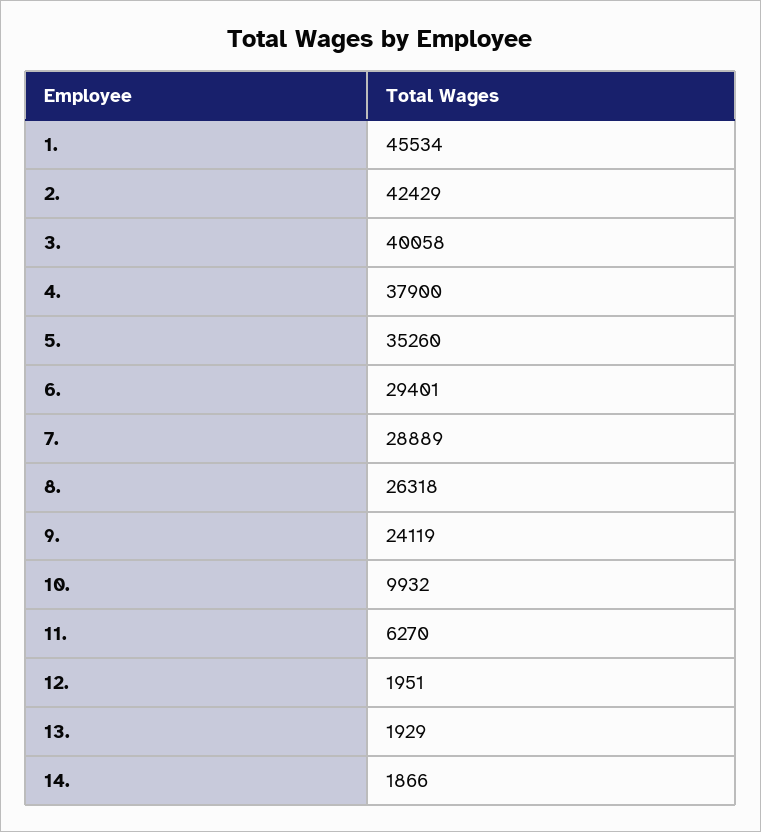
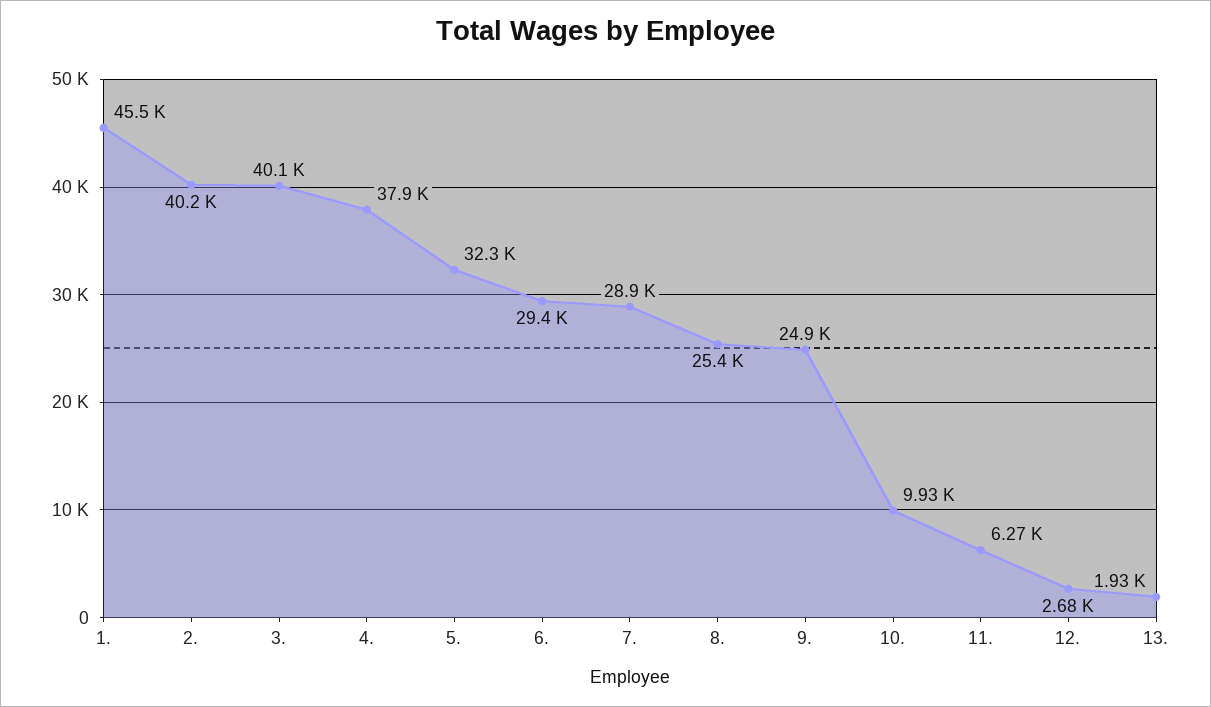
  {
    "1.": 45534,
-   "2.": 42429,
+   "2.": 40200,
    "3.": 40058,
    "4.": 37900,
-   "5.": 35260,
+   "5.": 32300,
    "6.": 29401,
    "7.": 28889,
-   "8.": 26318,
+   "8.": 25400,
-   "9.": 24119,
+   "9.": 24900,
    "10.": 9932,
    "11.": 6270,
-   "12.": 1951,
+   "12.": 2680,
-   "13.": 1929,
+   "13.": 1929
-   "14.": 1866
  }

